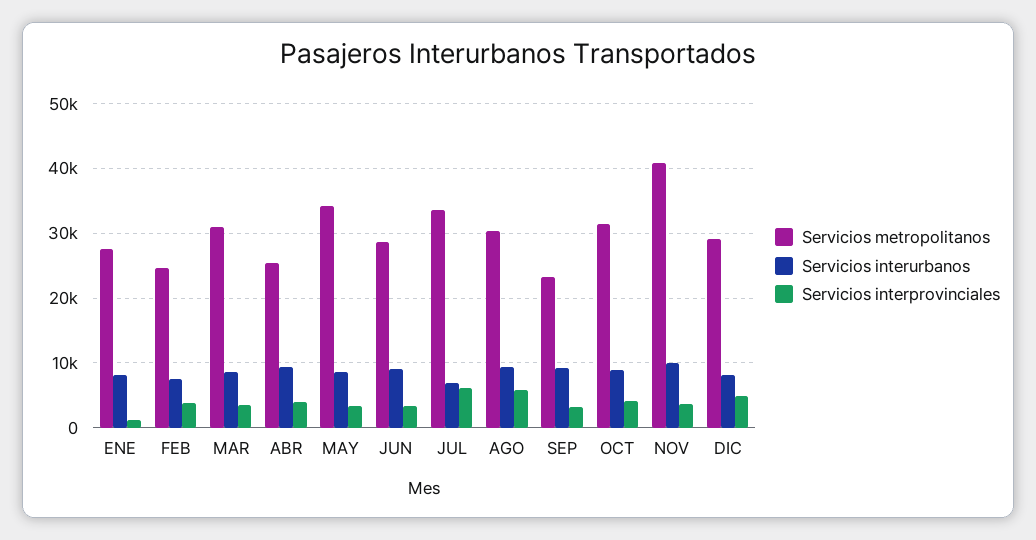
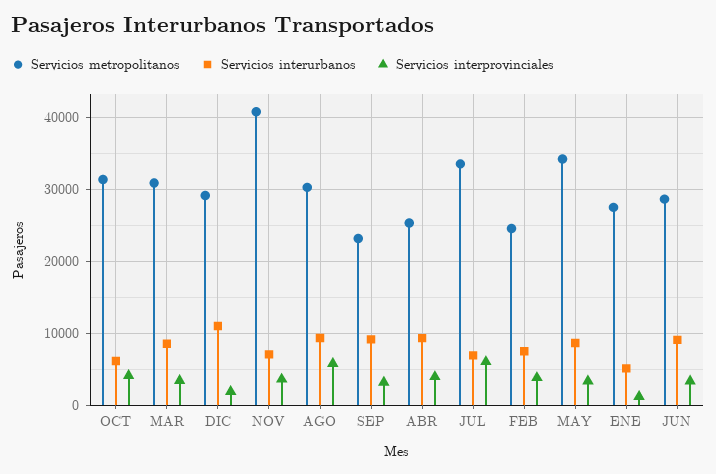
  {
    "Servicios metropolitanos": {
      "ENE": 28000,
      "FEB": 25000,
      "MAR": 31000,
      "ABR": 25000,
      "MAY": 34000,
      "JUN": 29000,
      "JUL": 34000,
      "AGO": 30000,
      "SEP": 23000,
      "OCT": 31000,
      "NOV": 41000,
      "DIC": 29000
    },
    "Servicios interurbanos": {
-     "ENE": 8000,
+     "ENE": 5000,
      "FEB": 8000,
      "MAR": 9000,
      "ABR": 9000,
      "MAY": 9000,
      "JUN": 9000,
      "JUL": 7000,
      "AGO": 9000,
      "SEP": 9000,
-     "OCT": 9000,
+     "OCT": 6000,
-     "NOV": 10000,
+     "NOV": 7000,
-     "DIC": 8000
+     "DIC": 11000
    },
    "Servicios interprovinciales": {
      "ENE": 1000,
      "FEB": 4000,
      "MAR": 3000,
      "ABR": 4000,
      "MAY": 3000,
      "JUN": 3000,
      "JUL": 6000,
      "AGO": 6000,
      "SEP": 3000,
      "OCT": 4000,
      "NOV": 4000,
-     "DIC": 5000
+     "DIC": 2000
    }
  }

